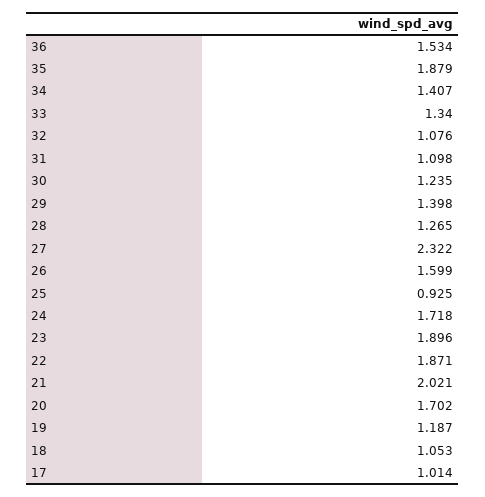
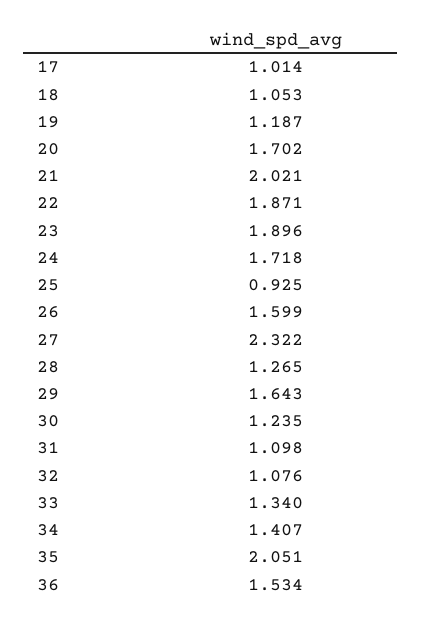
  {
    "36": 1.534,
-   "35": 1.879,
+   "35": 2.051,
    "34": 1.407,
    "33": 1.34,
    "32": 1.076,
    "31": 1.098,
    "30": 1.235,
-   "29": 1.398,
+   "29": 1.643,
    "28": 1.265,
    "27": 2.322,
    "26": 1.599,
    "25": 0.925,
    "24": 1.718,
    "23": 1.896,
    "22": 1.871,
    "21": 2.021,
    "20": 1.702,
    "19": 1.187,
    "18": 1.053,
    "17": 1.014
  }

